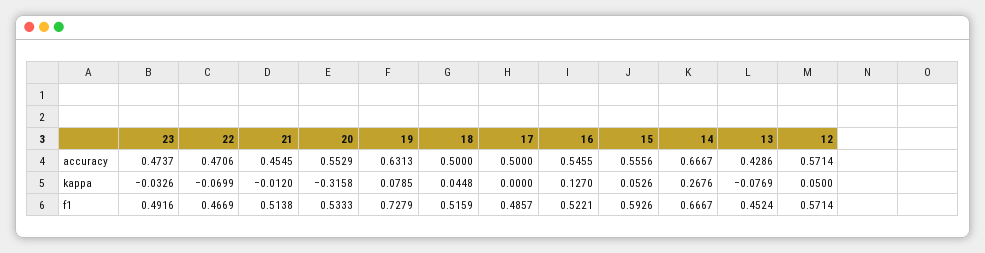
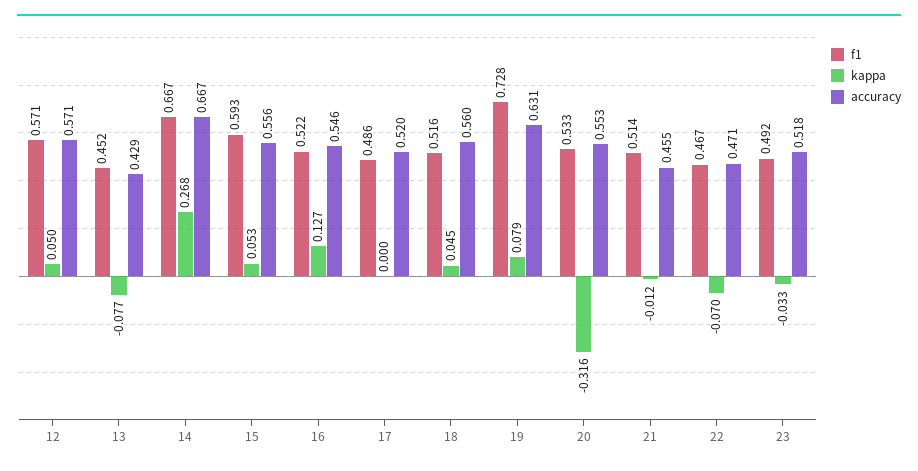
  {
    "accuracy": {
-     "23": 0.4737,
+     "23": 0.518,
      "22": 0.4706,
      "21": 0.4545,
      "20": 0.5529,
      "19": 0.6313,
-     "18": 0.5,
+     "18": 0.56,
-     "17": 0.5,
+     "17": 0.52,
      "16": 0.5455,
      "15": 0.5556,
      "14": 0.6667,
      "13": 0.4286,
      "12": 0.5714
    },
    "kappa": {
      "23": -0.0326,
      "22": -0.0699,
      "21": -0.012,
      "20": -0.3158,
      "19": 0.0785,
      "18": 0.0448,
      "17": 0,
      "16": 0.127,
      "15": 0.0526,
      "14": 0.2676,
      "13": -0.0769,
      "12": 0.05
    },
    "f1": {
      "23": 0.4916,
      "22": 0.4669,
      "21": 0.5138,
      "20": 0.5333,
      "19": 0.7279,
      "18": 0.5159,
      "17": 0.4857,
      "16": 0.5221,
      "15": 0.5926,
      "14": 0.6667,
      "13": 0.4524,
      "12": 0.5714
    }
  }

